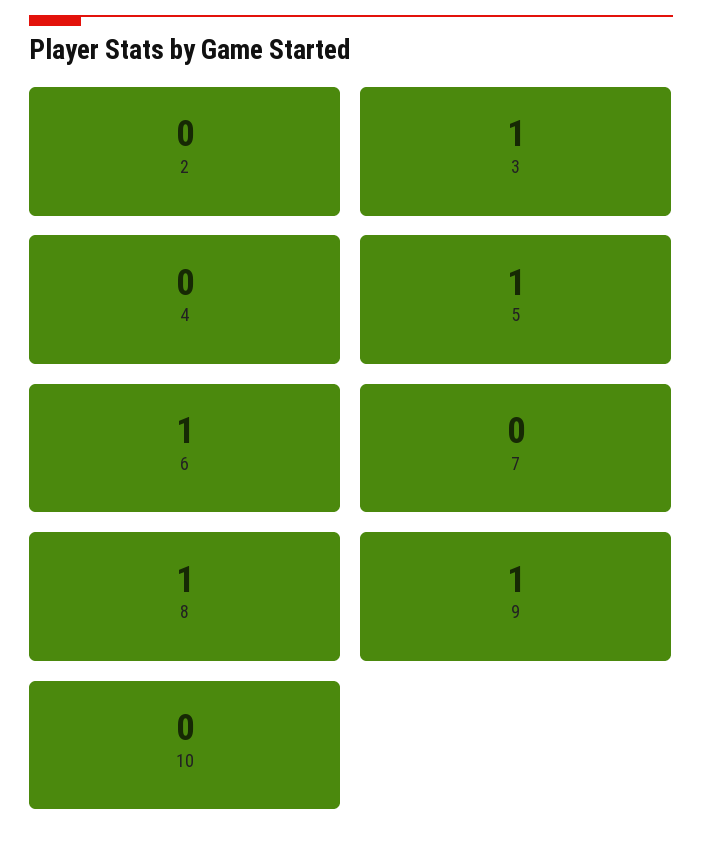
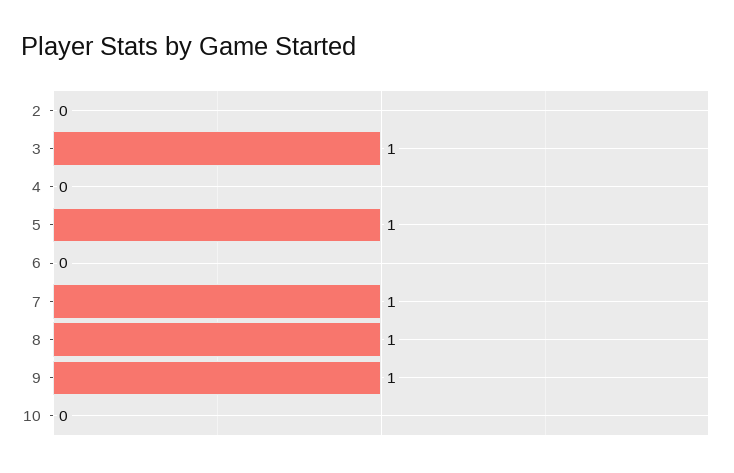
  {
    "2": 0,
    "3": 1,
    "4": 0,
    "5": 1,
-   "6": 1,
+   "6": 0,
-   "7": 0,
+   "7": 1,
    "8": 1,
    "9": 1,
    "10": 0
  }

